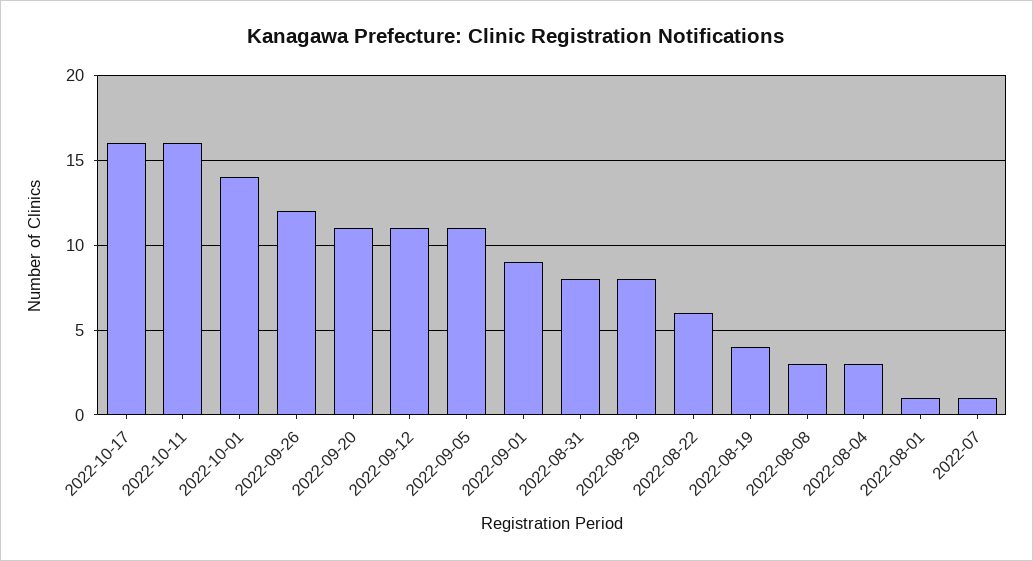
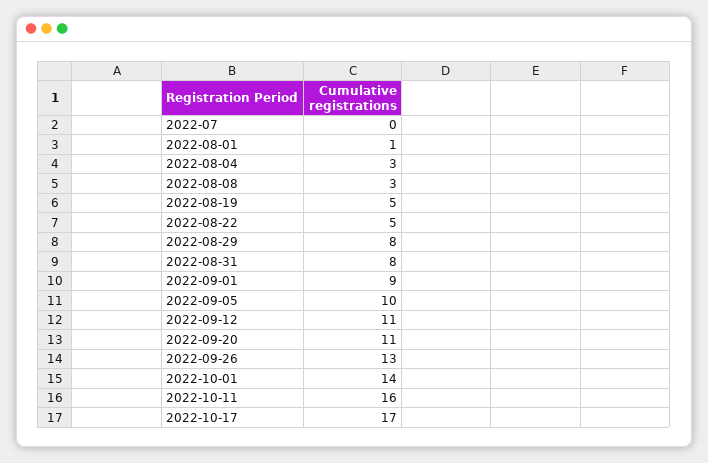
  {
-   "2022-10-17": 16,
+   "2022-10-17": 17,
    "2022-10-11": 16,
    "2022-10-01": 14,
-   "2022-09-26": 12,
+   "2022-09-26": 13,
    "2022-09-20": 11,
    "2022-09-12": 11,
-   "2022-09-05": 11,
+   "2022-09-05": 10,
    "2022-09-01": 9,
    "2022-08-31": 8,
    "2022-08-29": 8,
-   "2022-08-22": 6,
+   "2022-08-22": 5,
-   "2022-08-19": 4,
+   "2022-08-19": 5,
    "2022-08-08": 3,
    "2022-08-04": 3,
    "2022-08-01": 1,
-   "2022-07": 1
+   "2022-07": 0
  }

